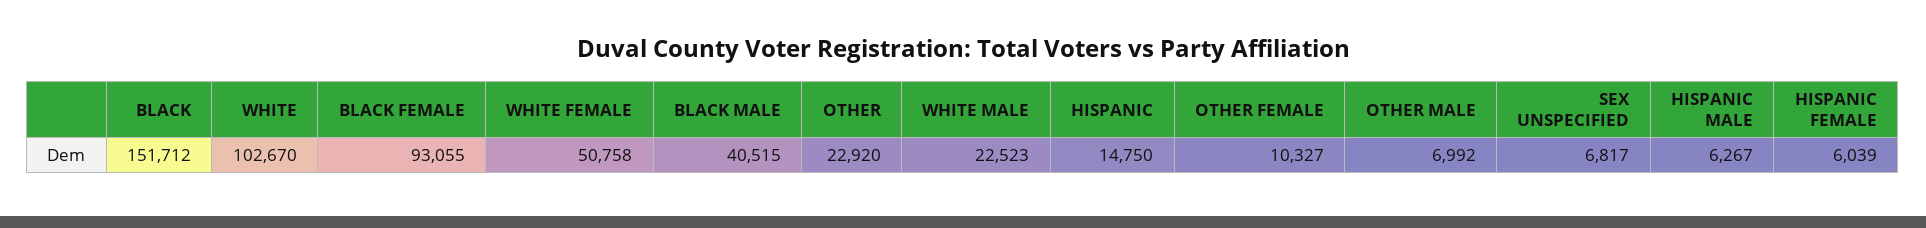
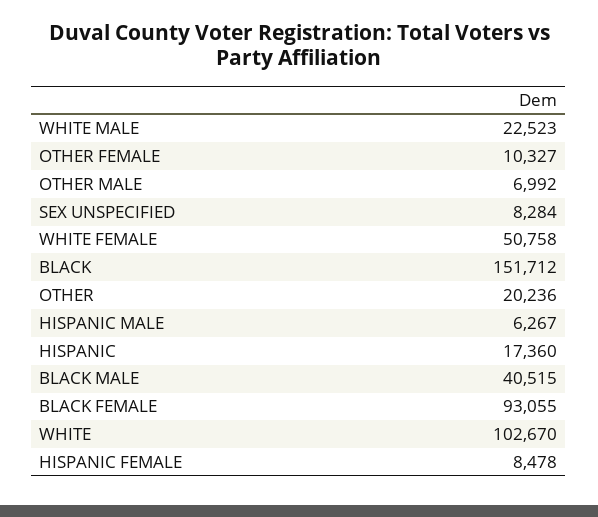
  {
    "BLACK": 151712,
    "WHITE": 102670,
    "BLACK FEMALE": 93055,
    "WHITE FEMALE": 50758,
    "BLACK MALE": 40515,
-   "OTHER": 22920,
+   "OTHER": 20236,
    "WHITE MALE": 22523,
-   "HISPANIC": 14750,
+   "HISPANIC": 17360,
    "OTHER FEMALE": 10327,
    "OTHER MALE": 6992,
-   "SEX UNSPECIFIED": 6817,
+   "SEX UNSPECIFIED": 8284,
    "HISPANIC MALE": 6267,
-   "HISPANIC FEMALE": 6039
+   "HISPANIC FEMALE": 8478
  }

